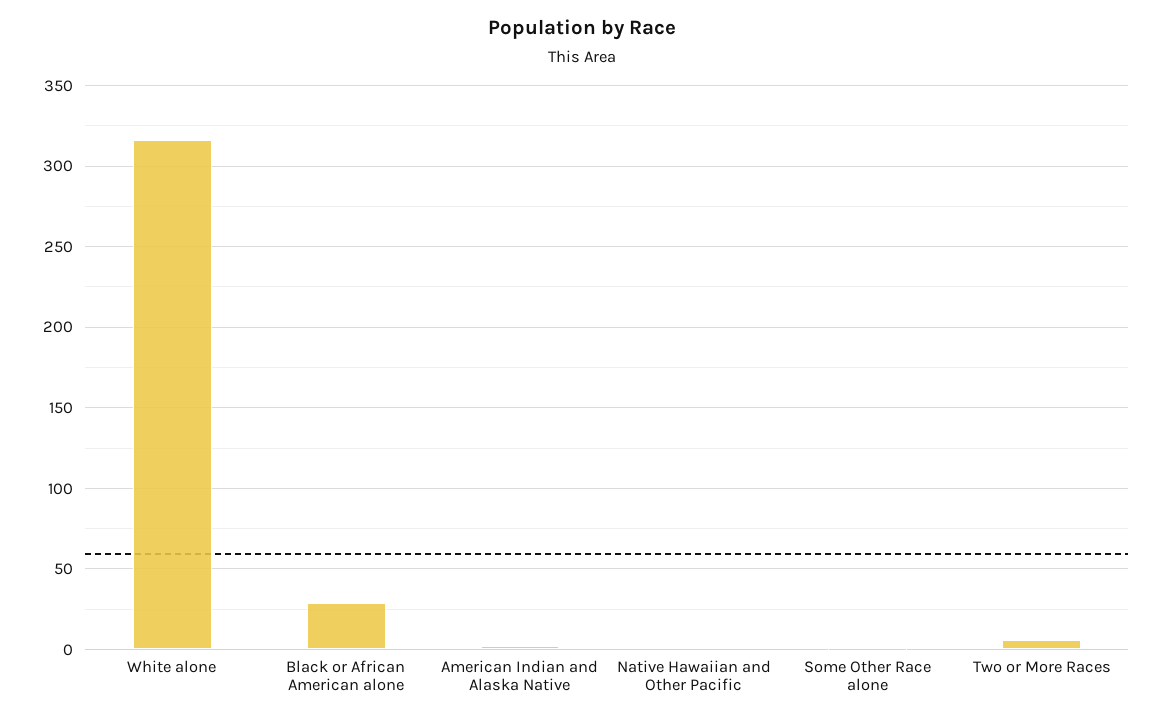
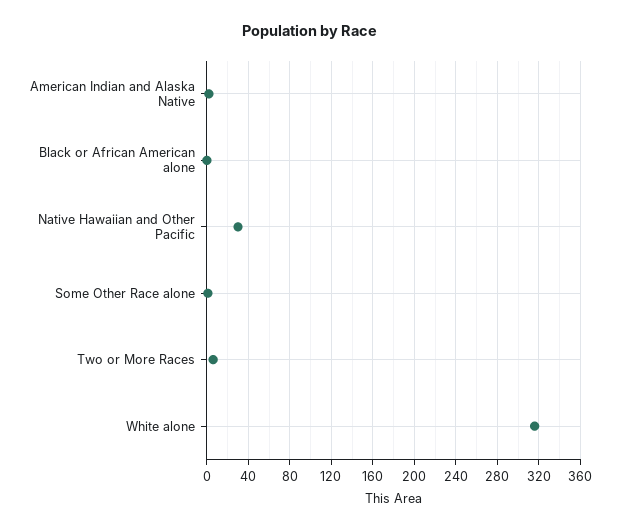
  {
    "White alone": 315,
-   "Black or African American alone": 30,
+   "Black or African American alone": 0,
    "American Indian and Alaska Native": 0,
-   "Native Hawaiian and Other Pacific": 0,
+   "Native Hawaiian and Other Pacific": 30,
    "Some Other Race alone": 0,
    "Two or More Races": 5
  }

